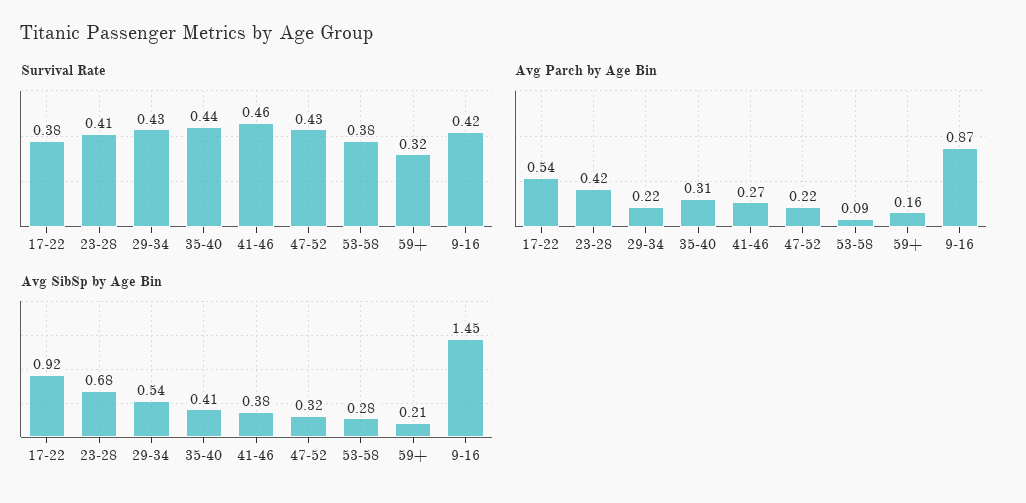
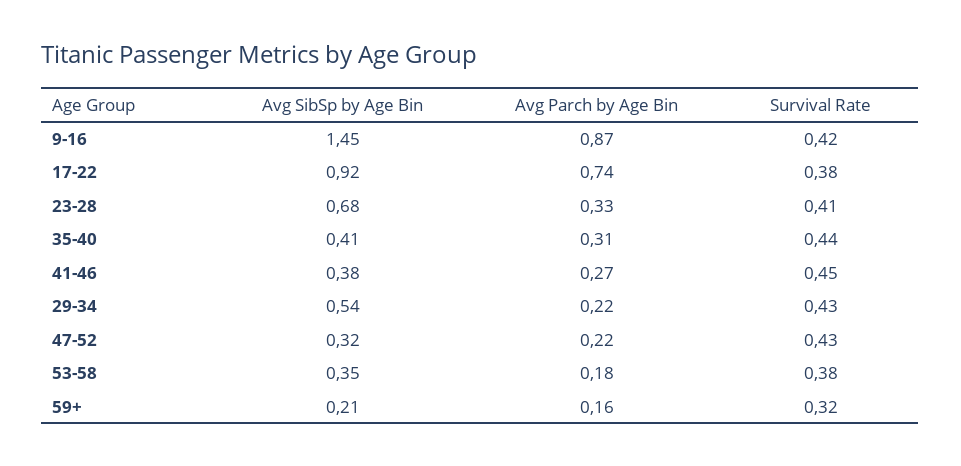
  {
    "Survival Rate": {
      "17-22": 0.38,
      "23-28": 0.41,
      "29-34": 0.43,
      "35-40": 0.44,
-     "41-46": 0.46,
+     "41-46": 0.45,
      "47-52": 0.43,
      "53-58": 0.38,
      "59+": 0.32,
      "9-16": 0.42
    },
    "Avg Parch by Age Bin": {
-     "17-22": 0.54,
+     "17-22": 0.74,
-     "23-28": 0.42,
+     "23-28": 0.33,
      "29-34": 0.22,
      "35-40": 0.31,
      "41-46": 0.27,
      "47-52": 0.22,
-     "53-58": 0.09,
+     "53-58": 0.18,
      "59+": 0.16,
      "9-16": 0.87
    },
    "Avg SibSp by Age Bin": {
      "17-22": 0.92,
      "23-28": 0.68,
      "29-34": 0.54,
      "35-40": 0.41,
      "41-46": 0.38,
      "47-52": 0.32,
-     "53-58": 0.28,
+     "53-58": 0.35,
      "59+": 0.21,
      "9-16": 1.45
    }
  }

